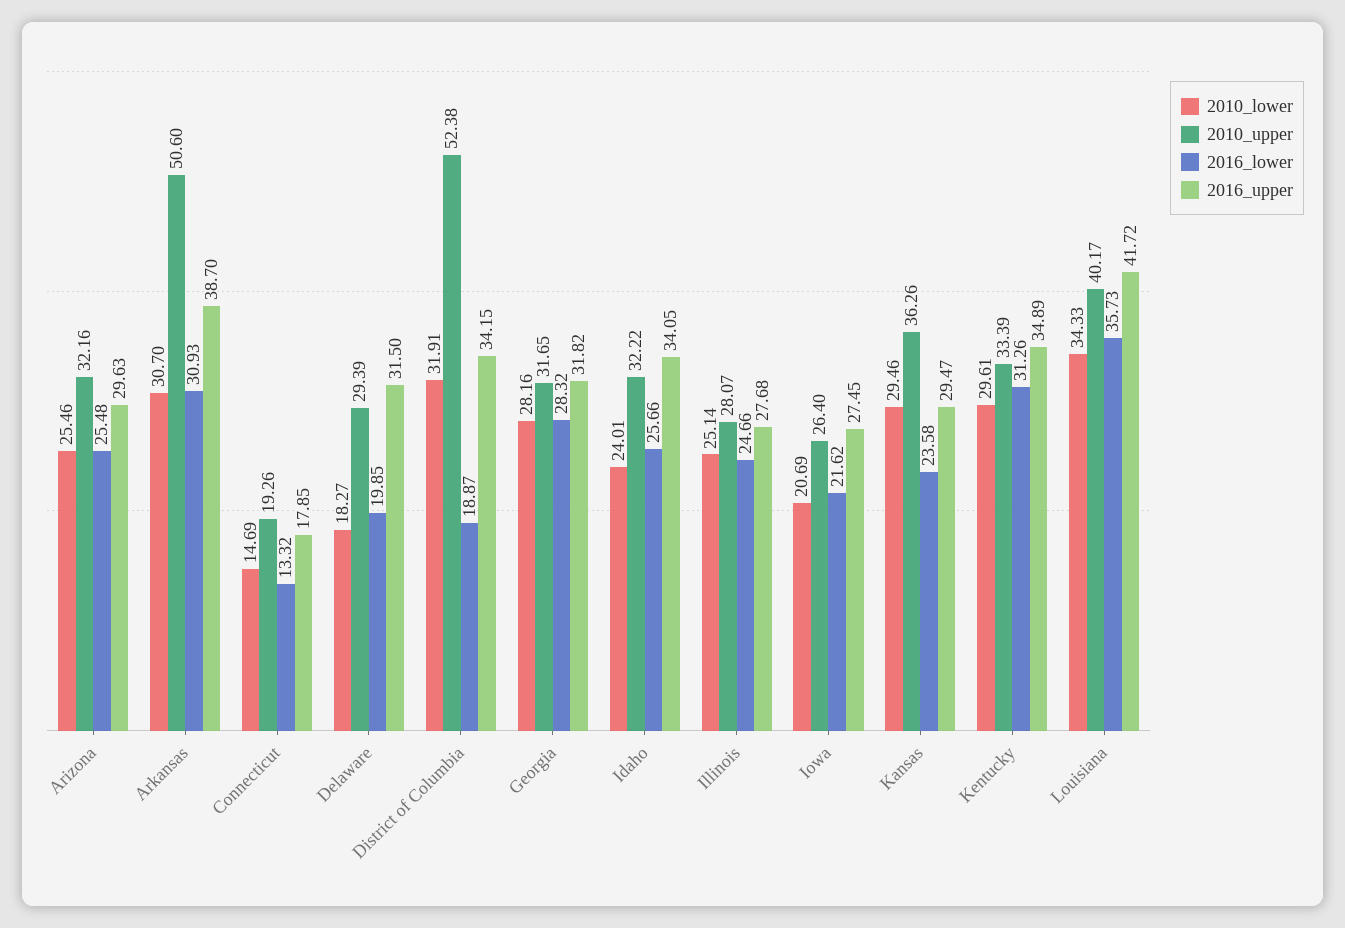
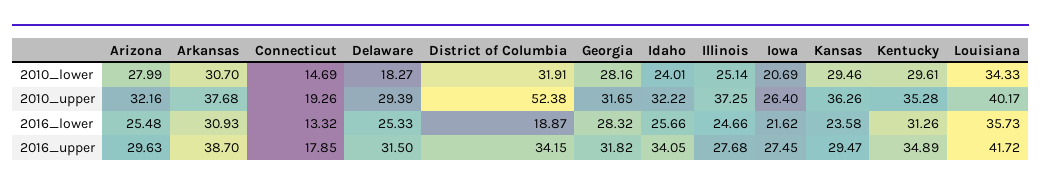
  {
    "2010_lower": {
-     "Arizona": 25.46,
+     "Arizona": 27.99,
      "Arkansas": 30.7,
      "Connecticut": 14.69,
      "Delaware": 18.27,
      "District of Columbia": 31.91,
      "Georgia": 28.16,
      "Idaho": 24.01,
      "Illinois": 25.14,
      "Iowa": 20.69,
      "Kansas": 29.46,
      "Kentucky": 29.61,
      "Louisiana": 34.33
    },
    "2010_upper": {
      "Arizona": 32.16,
-     "Arkansas": 50.6,
+     "Arkansas": 37.68,
      "Connecticut": 19.26,
      "Delaware": 29.39,
      "District of Columbia": 52.38,
      "Georgia": 31.65,
      "Idaho": 32.22,
-     "Illinois": 28.07,
+     "Illinois": 37.25,
      "Iowa": 26.4,
      "Kansas": 36.26,
-     "Kentucky": 33.39,
+     "Kentucky": 35.28,
      "Louisiana": 40.17
    },
    "2016_lower": {
      "Arizona": 25.48,
      "Arkansas": 30.93,
      "Connecticut": 13.32,
-     "Delaware": 19.85,
+     "Delaware": 25.33,
      "District of Columbia": 18.87,
      "Georgia": 28.32,
      "Idaho": 25.66,
      "Illinois": 24.66,
      "Iowa": 21.62,
      "Kansas": 23.58,
      "Kentucky": 31.26,
      "Louisiana": 35.73
    },
    "2016_upper": {
      "Arizona": 29.63,
      "Arkansas": 38.7,
      "Connecticut": 17.85,
      "Delaware": 31.5,
      "District of Columbia": 34.15,
      "Georgia": 31.82,
      "Idaho": 34.05,
      "Illinois": 27.68,
      "Iowa": 27.45,
      "Kansas": 29.47,
      "Kentucky": 34.89,
      "Louisiana": 41.72
    }
  }

